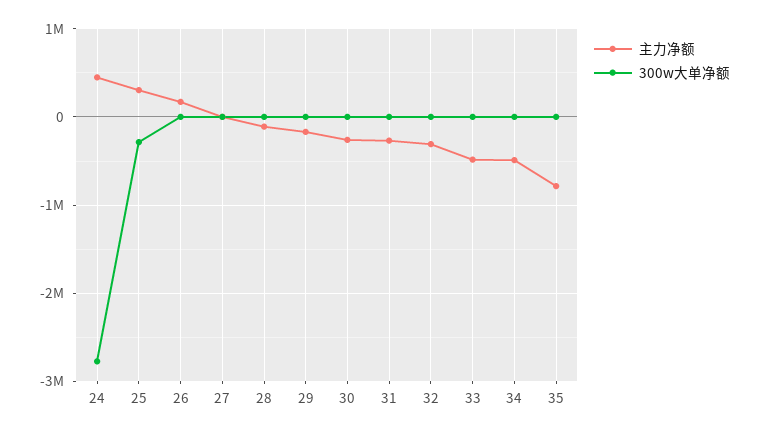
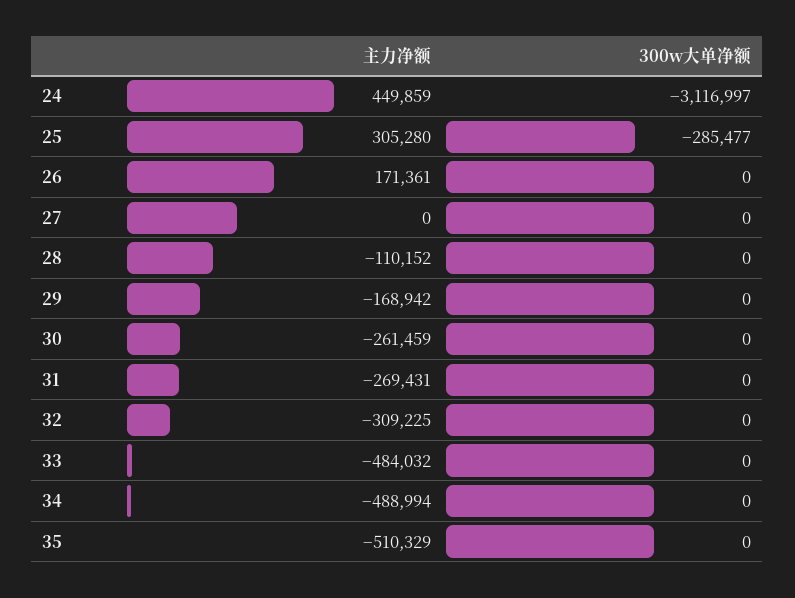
  {
    "主力净额": {
      "24": 449859,
      "25": 305280,
      "26": 171361,
      "27": 0,
      "28": -110152,
      "29": -168942,
      "30": -261459,
      "31": -269431,
      "32": -309225,
      "33": -484032,
      "34": -488994,
-     "35": -800000
+     "35": -510329
    },
    "300w大单净额": {
-     "24": -2800000,
+     "24": -3116997,
      "25": -285477,
      "26": 0,
      "27": 0,
      "28": 0,
      "29": 0,
      "30": 0,
      "31": 0,
      "32": 0,
      "33": 0,
      "34": 0,
      "35": 0
    }
  }

